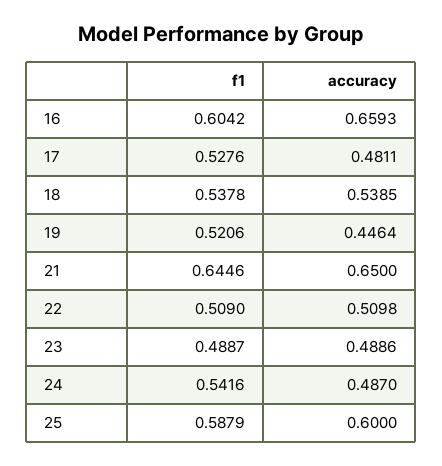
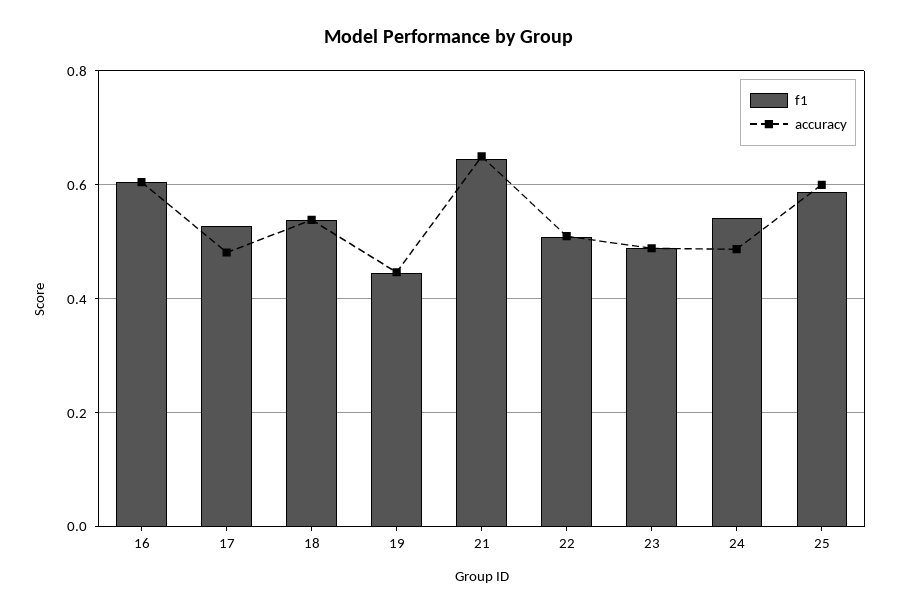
  {
    "f1": {
      "16": 0.6042,
      "17": 0.5276,
      "18": 0.5378,
-     "19": 0.5206,
+     "19": 0.44,
      "21": 0.6446,
      "22": 0.509,
      "23": 0.4887,
      "24": 0.5416,
      "25": 0.5879
    },
    "accuracy": {
-     "16": 0.6593,
+     "16": 0.6,
      "17": 0.4811,
      "18": 0.5385,
      "19": 0.4464,
      "21": 0.65,
      "22": 0.5098,
      "23": 0.4886,
      "24": 0.487,
      "25": 0.6
    }
  }

